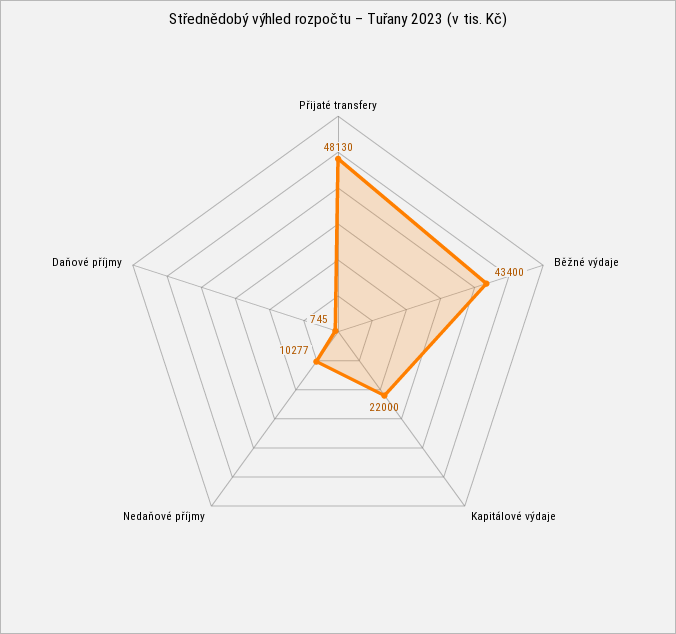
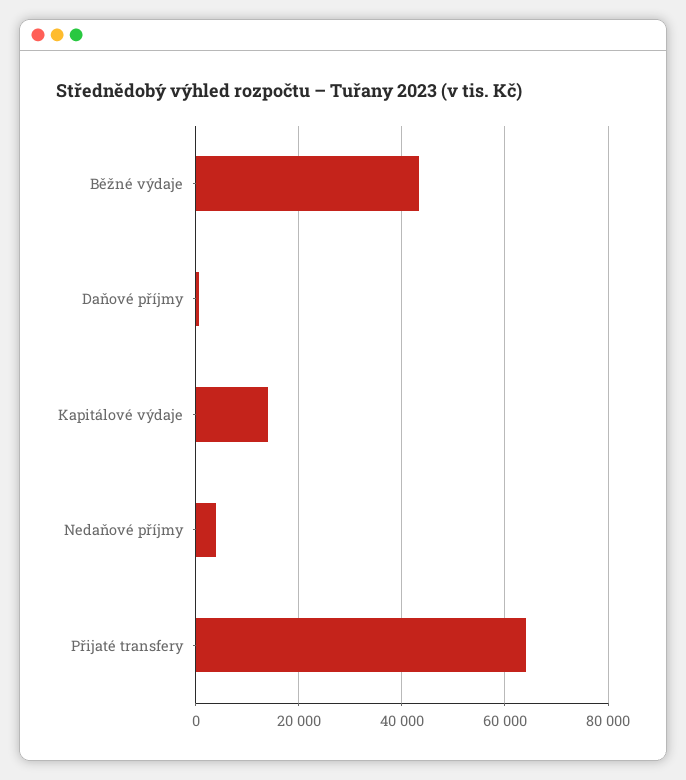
  {
-   "Přijaté transfery": 48130,
+   "Přijaté transfery": 64000,
    "Běžné výdaje": 43400,
-   "Kapitálové výdaje": 22000,
+   "Kapitálové výdaje": 14000,
-   "Nedaňové příjmy": 10277,
+   "Nedaňové příjmy": 4000,
    "Daňové příjmy": 745
  }

